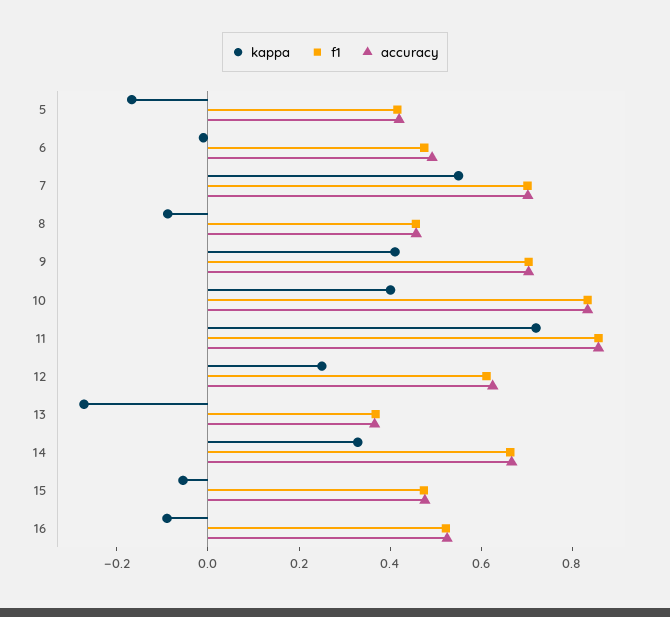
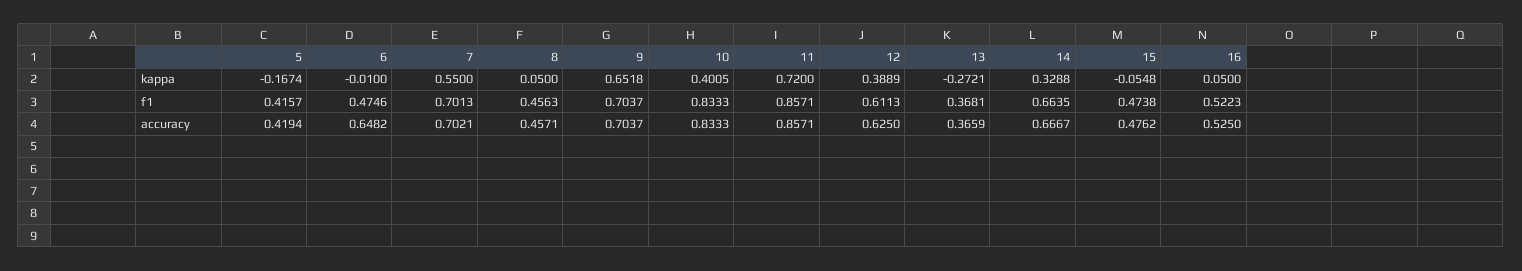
  {
    "kappa": {
      "5": -0.1674,
      "6": -0.01,
      "7": 0.55,
-     "8": -0.1,
+     "8": 0.05,
-     "9": 0.4,
+     "9": 0.6518,
      "10": 0.4005,
      "11": 0.72,
-     "12": 0.25,
+     "12": 0.3889,
      "13": -0.2721,
      "14": 0.3288,
      "15": -0.0548,
-     "16": -0.1
+     "16": 0.05
    },
    "f1": {
      "5": 0.4157,
      "6": 0.4746,
      "7": 0.7013,
      "8": 0.4563,
      "9": 0.7037,
      "10": 0.8333,
      "11": 0.8571,
      "12": 0.6113,
      "13": 0.3681,
      "14": 0.6635,
      "15": 0.4738,
      "16": 0.5223
    },
    "accuracy": {
      "5": 0.4194,
-     "6": 0.5,
+     "6": 0.6482,
      "7": 0.7021,
      "8": 0.4571,
      "9": 0.7037,
      "10": 0.8333,
      "11": 0.8571,
      "12": 0.625,
      "13": 0.3659,
      "14": 0.6667,
      "15": 0.4762,
      "16": 0.525
    }
  }

